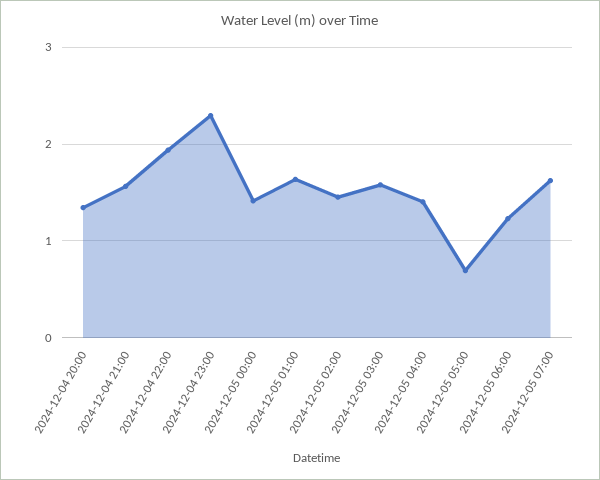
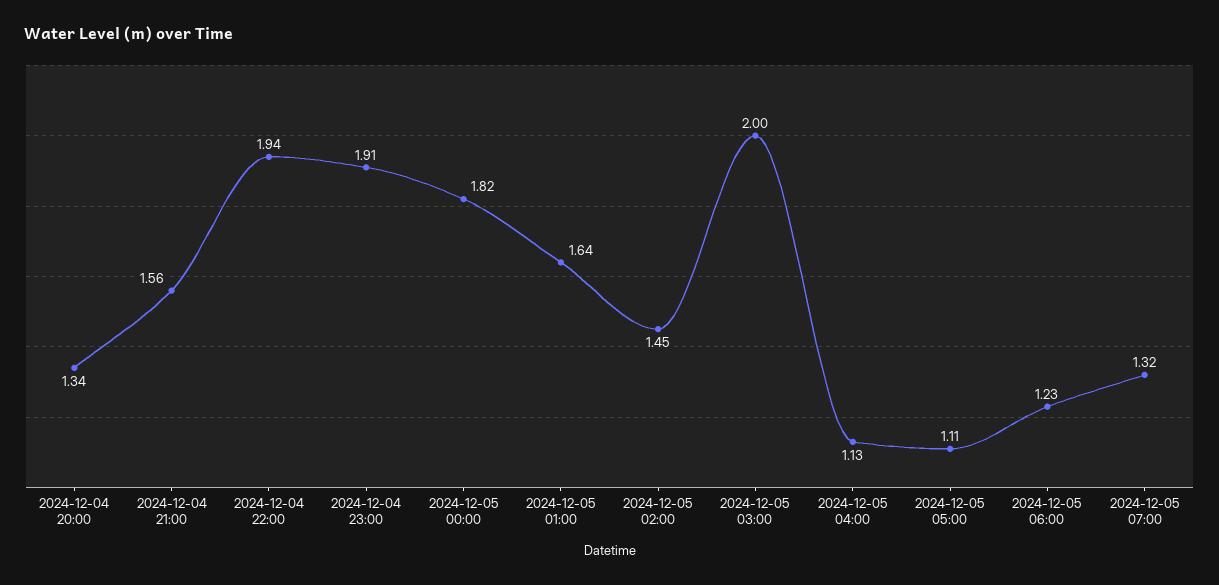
  {
    "2024-12-04 20:00": 1.34,
    "2024-12-04 21:00": 1.56,
    "2024-12-04 22:00": 1.94,
-   "2024-12-04 23:00": 2.3,
+   "2024-12-04 23:00": 1.91,
-   "2024-12-05 00:00": 1.4,
+   "2024-12-05 00:00": 1.82,
    "2024-12-05 01:00": 1.64,
    "2024-12-05 02:00": 1.45,
-   "2024-12-05 03:00": 1.6,
+   "2024-12-05 03:00": 2,
-   "2024-12-05 04:00": 1.4,
+   "2024-12-05 04:00": 1.13,
-   "2024-12-05 05:00": 0.7,
+   "2024-12-05 05:00": 1.11,
    "2024-12-05 06:00": 1.23,
-   "2024-12-05 07:00": 1.6
+   "2024-12-05 07:00": 1.32
  }

